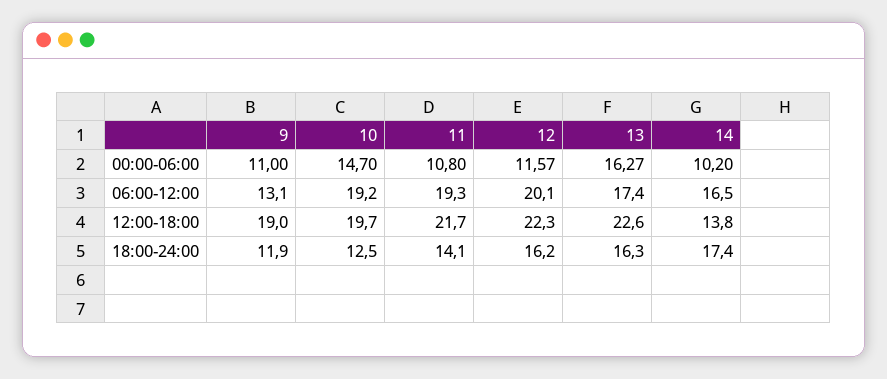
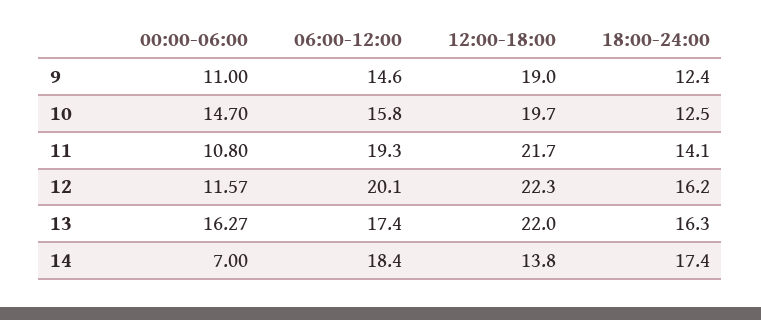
  {
    "9": {
      "00:00-06:00": 11,
-     "06:00-12:00": 13.1,
+     "06:00-12:00": 14.6,
      "12:00-18:00": 19,
-     "18:00-24:00": 11.9
+     "18:00-24:00": 12.4
    },
    "10": {
      "00:00-06:00": 14.7,
-     "06:00-12:00": 19.2,
+     "06:00-12:00": 15.8,
      "12:00-18:00": 19.7,
      "18:00-24:00": 12.5
    },
    "11": {
      "00:00-06:00": 10.8,
      "06:00-12:00": 19.3,
      "12:00-18:00": 21.7,
      "18:00-24:00": 14.1
    },
    "12": {
      "00:00-06:00": 11.57,
      "06:00-12:00": 20.1,
      "12:00-18:00": 22.3,
      "18:00-24:00": 16.2
    },
    "13": {
      "00:00-06:00": 16.27,
      "06:00-12:00": 17.4,
-     "12:00-18:00": 22.6,
+     "12:00-18:00": 22,
      "18:00-24:00": 16.3
    },
    "14": {
-     "00:00-06:00": 10.2,
+     "00:00-06:00": 7,
-     "06:00-12:00": 16.5,
+     "06:00-12:00": 18.4,
      "12:00-18:00": 13.8,
      "18:00-24:00": 17.4
    }
  }

